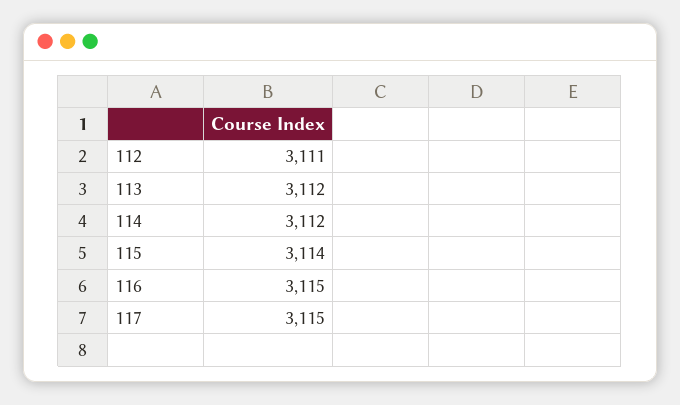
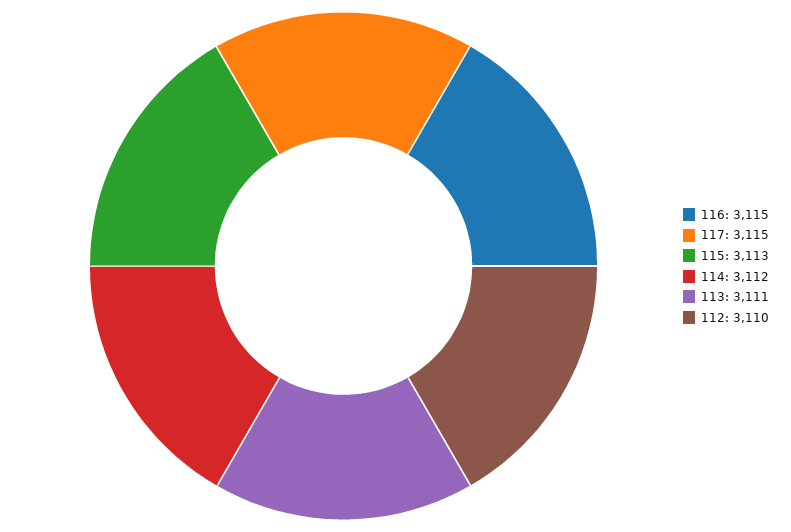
  {
-   "112": 3111,
+   "112": 3110,
-   "113": 3112,
+   "113": 3111,
    "114": 3112,
-   "115": 3114,
+   "115": 3113,
    "116": 3115,
    "117": 3115
  }

